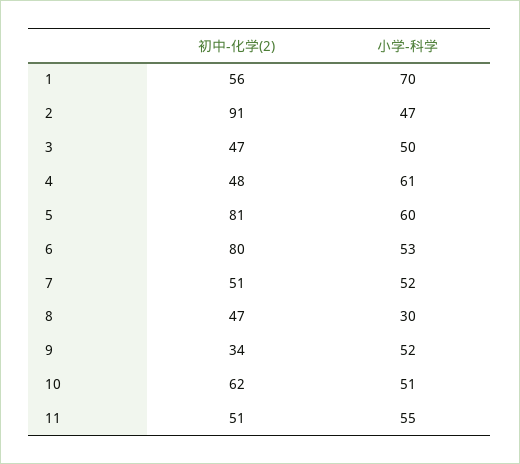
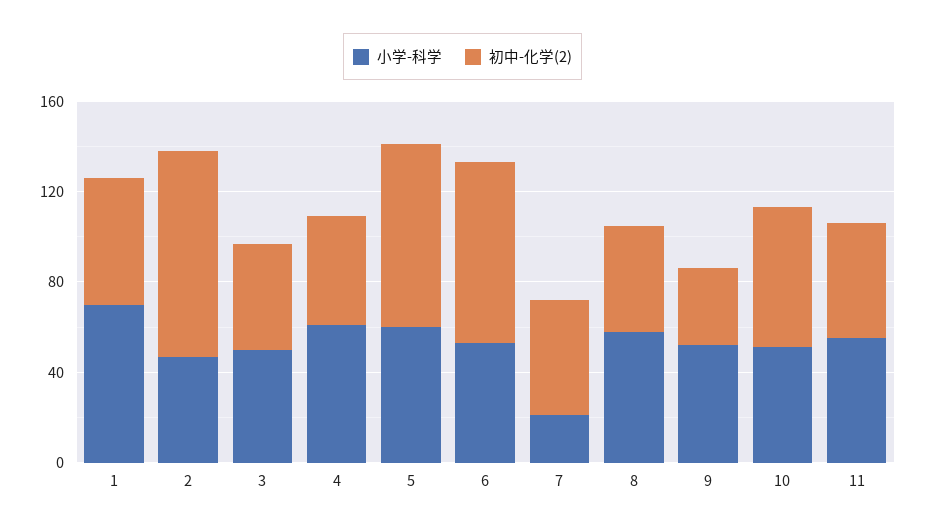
  {
    "初中-化学(2)": {
      "1": 56,
      "2": 91,
      "3": 47,
      "4": 48,
      "5": 81,
      "6": 80,
      "7": 51,
      "8": 47,
      "9": 34,
      "10": 62,
      "11": 51
    },
    "小学-科学": {
      "1": 70,
      "2": 47,
      "3": 50,
      "4": 61,
      "5": 60,
      "6": 53,
-     "7": 52,
+     "7": 20,
-     "8": 30,
+     "8": 60,
      "9": 52,
      "10": 51,
      "11": 55
    }
  }

